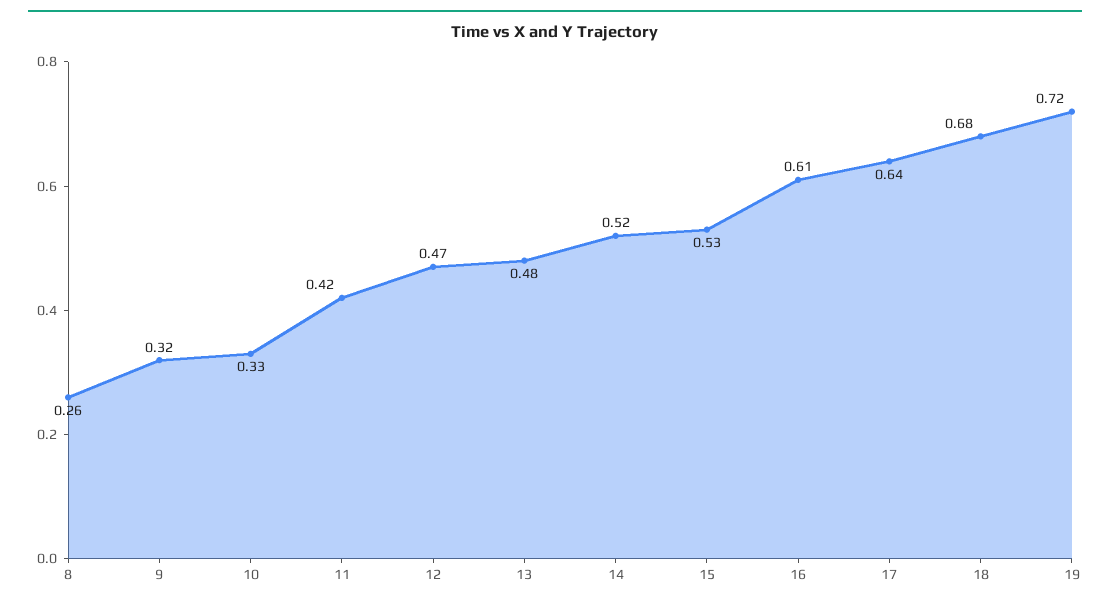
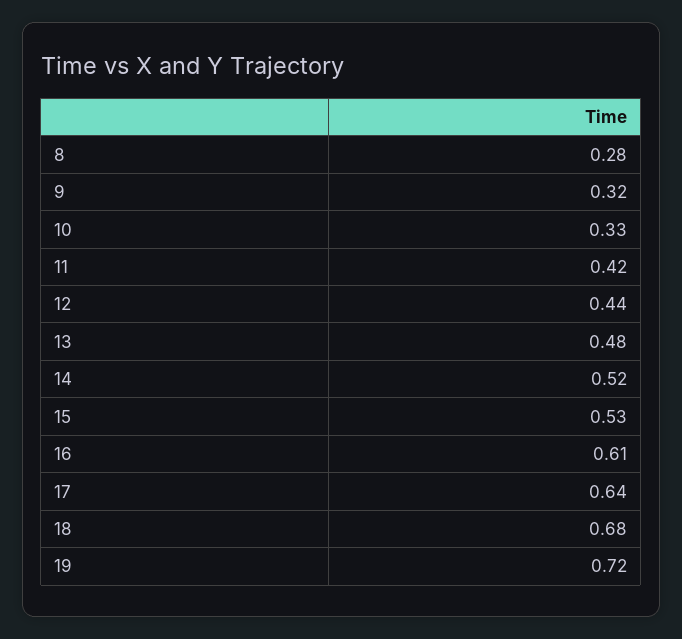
  {
-   "8": 0.26,
+   "8": 0.28,
    "9": 0.32,
    "10": 0.33,
    "11": 0.42,
-   "12": 0.47,
+   "12": 0.44,
    "13": 0.48,
    "14": 0.52,
    "15": 0.53,
    "16": 0.61,
    "17": 0.64,
    "18": 0.68,
    "19": 0.72
  }

